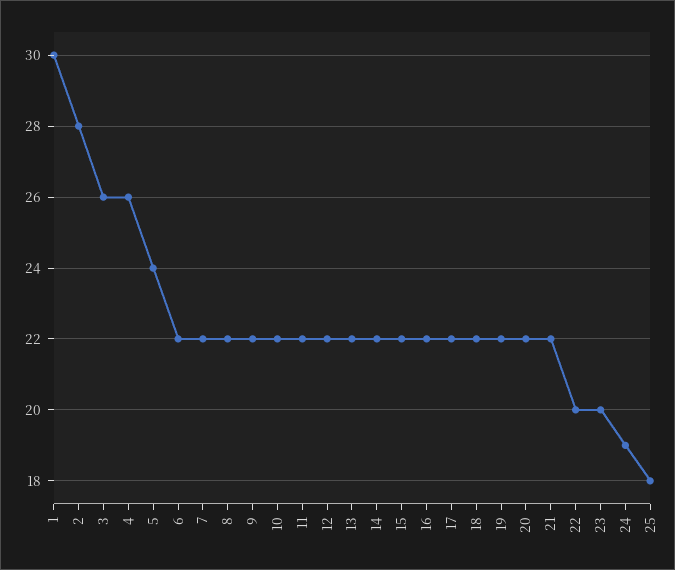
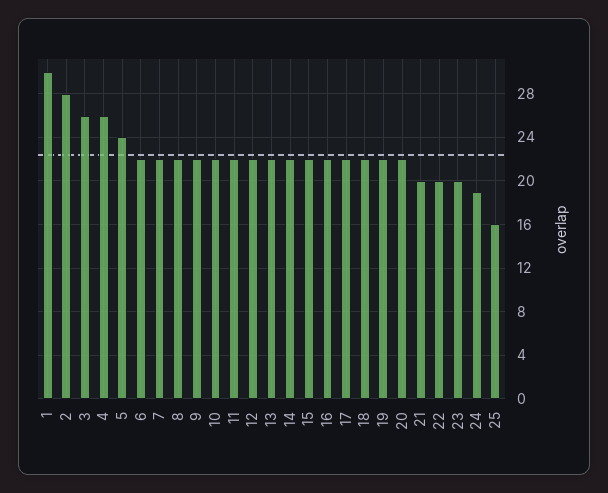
  {
    "1": 30,
    "2": 28,
    "3": 26,
    "4": 26,
    "5": 24,
    "6": 22,
    "7": 22,
    "8": 22,
    "9": 22,
    "10": 22,
    "11": 22,
    "12": 22,
    "13": 22,
    "14": 22,
    "15": 22,
    "16": 22,
    "17": 22,
    "18": 22,
    "19": 22,
    "20": 22,
-   "21": 22,
+   "21": 20,
    "22": 20,
    "23": 20,
    "24": 19,
-   "25": 18
+   "25": 16
  }

